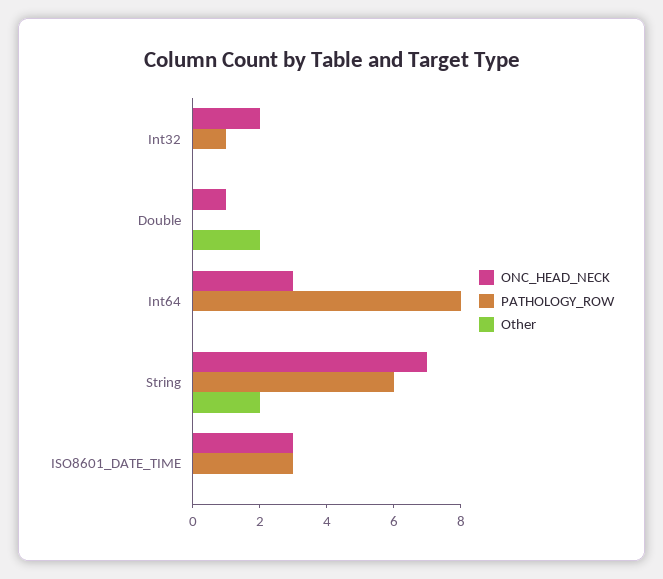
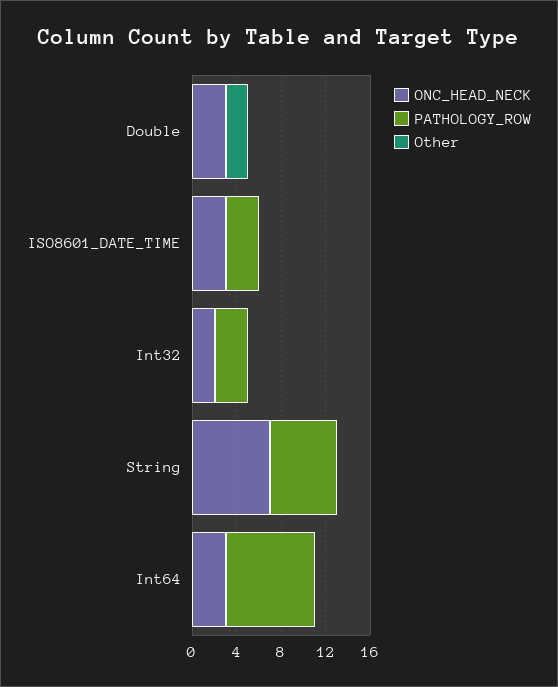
  {
    "ONC_HEAD_NECK": {
      "Int32": 2,
-     "Double": 1,
+     "Double": 3,
      "Int64": 3,
      "String": 7,
      "ISO8601_DATE_TIME": 3
    },
    "PATHOLOGY_ROW": {
-     "Int32": 1,
+     "Int32": 3,
      "Double": 0,
      "Int64": 8,
      "String": 6,
      "ISO8601_DATE_TIME": 3
    },
    "Other": {
      "Int32": 0,
      "Double": 2,
      "Int64": 0,
-     "String": 2,
+     "String": 0,
      "ISO8601_DATE_TIME": 0
    }
  }

